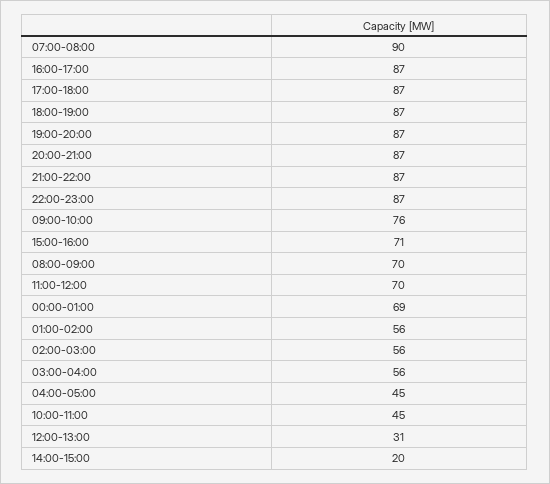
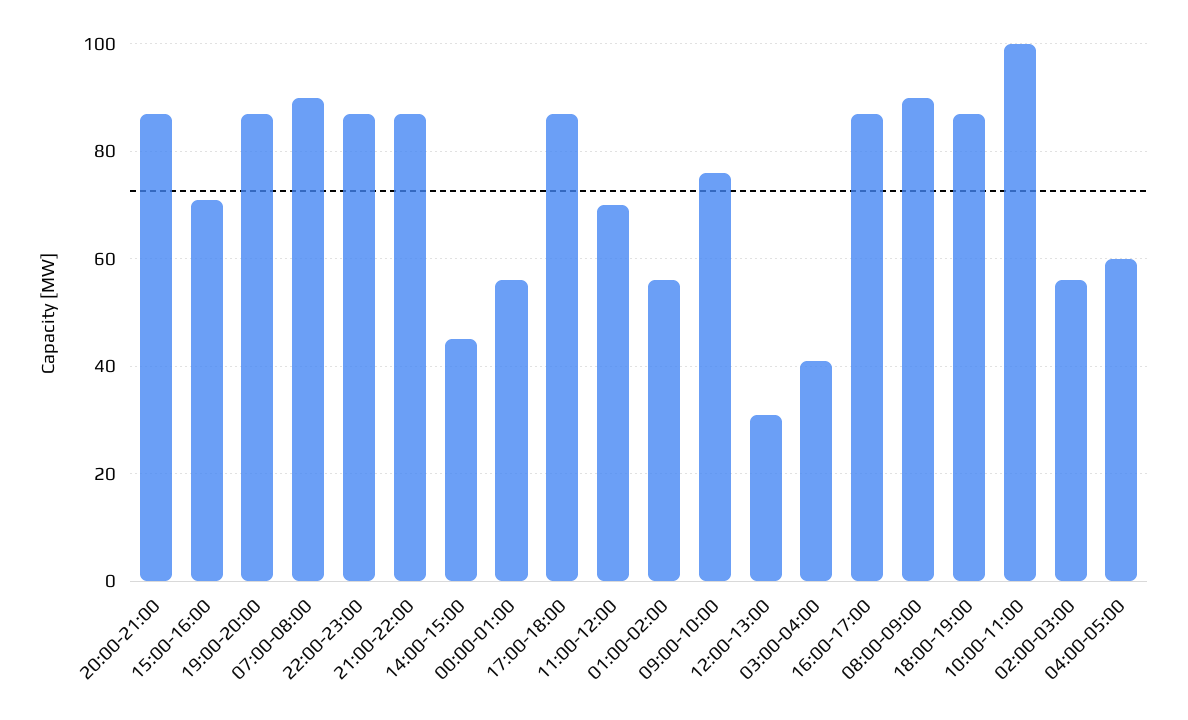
  {
    "07:00-08:00": 90,
    "16:00-17:00": 87,
    "17:00-18:00": 87,
    "18:00-19:00": 87,
    "19:00-20:00": 87,
    "20:00-21:00": 87,
    "21:00-22:00": 87,
    "22:00-23:00": 87,
    "09:00-10:00": 76,
    "15:00-16:00": 71,
-   "08:00-09:00": 70,
+   "08:00-09:00": 90,
    "11:00-12:00": 70,
-   "00:00-01:00": 69,
+   "00:00-01:00": 55,
    "01:00-02:00": 56,
    "02:00-03:00": 56,
-   "03:00-04:00": 56,
+   "03:00-04:00": 40,
-   "04:00-05:00": 45,
+   "04:00-05:00": 60,
-   "10:00-11:00": 45,
+   "10:00-11:00": 100,
    "12:00-13:00": 31,
-   "14:00-15:00": 20
+   "14:00-15:00": 45
  }

